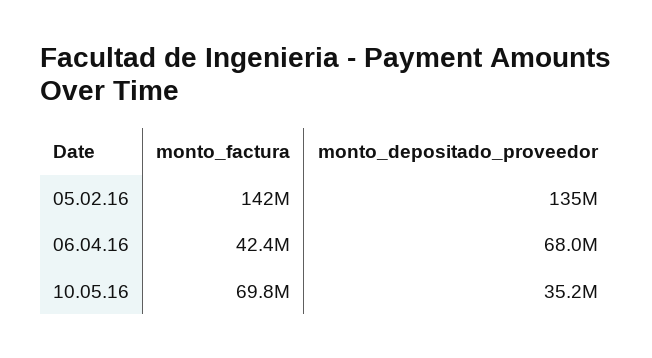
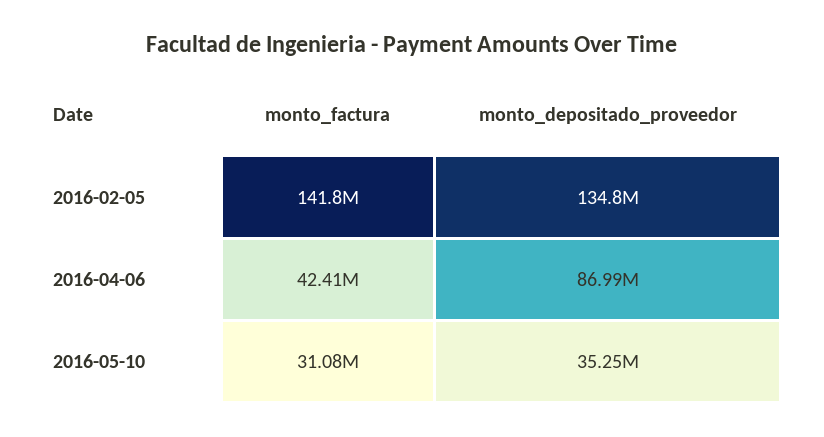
  {
    "monto_factura": {
      "05.02.16": 141800000,
      "06.04.16": 42410000,
-     "10.05.16": 69800000
+     "10.05.16": 31080000
    },
    "monto_depositado_proveedor": {
      "05.02.16": 134800000,
-     "06.04.16": 68000000,
+     "06.04.16": 86990000,
      "10.05.16": 35250000
    }
  }

